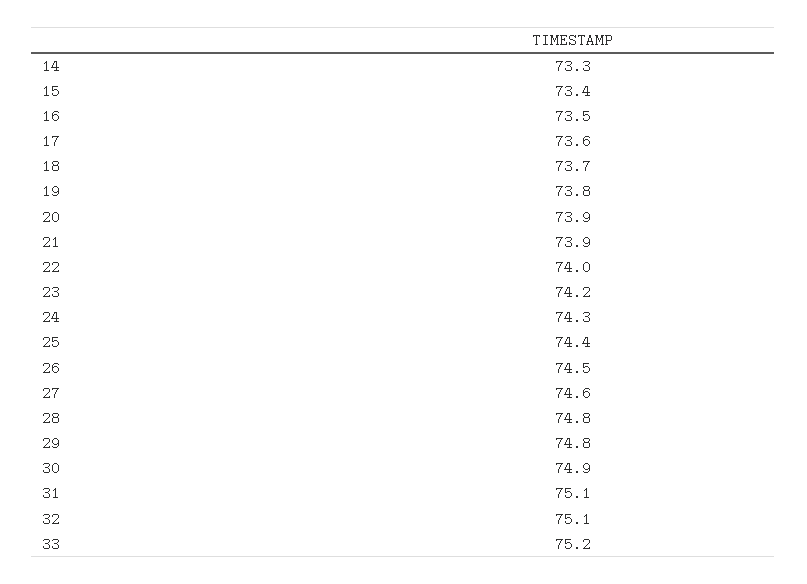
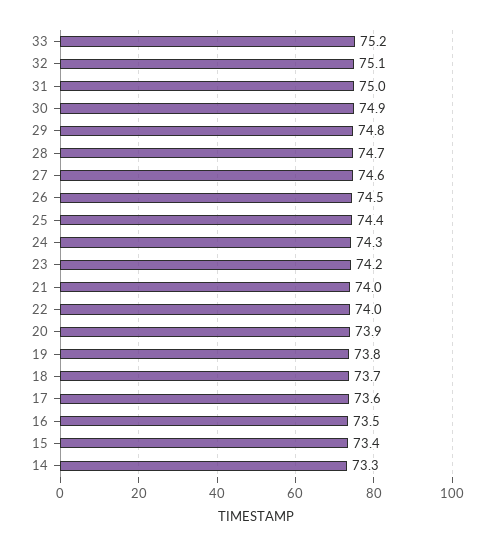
  {
    "14": 73.3,
    "15": 73.4,
    "16": 73.5,
    "17": 73.6,
    "18": 73.7,
    "19": 73.8,
    "20": 73.9,
-   "21": 73.9,
+   "21": 74,
    "22": 74,
    "23": 74.2,
    "24": 74.3,
    "25": 74.4,
    "26": 74.5,
    "27": 74.6,
-   "28": 74.8,
+   "28": 74.7,
    "29": 74.8,
    "30": 74.9,
-   "31": 75.1,
+   "31": 75,
    "32": 75.1,
    "33": 75.2
  }

